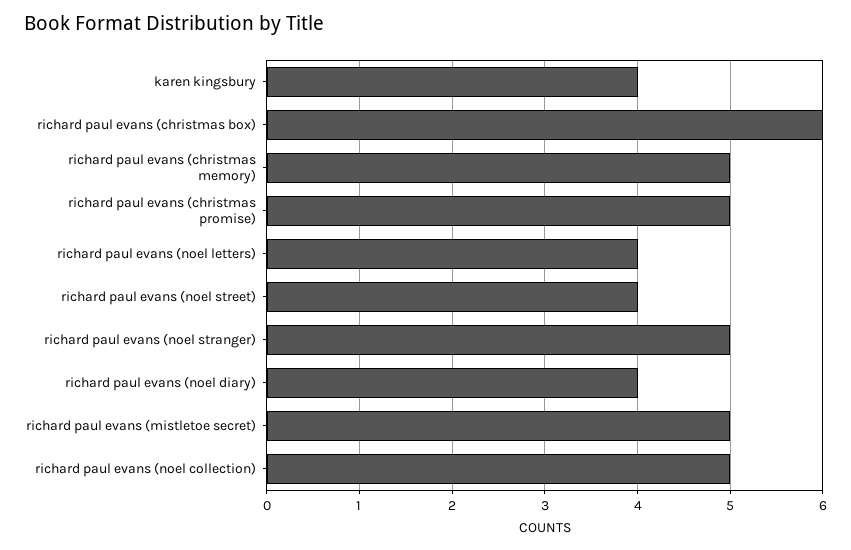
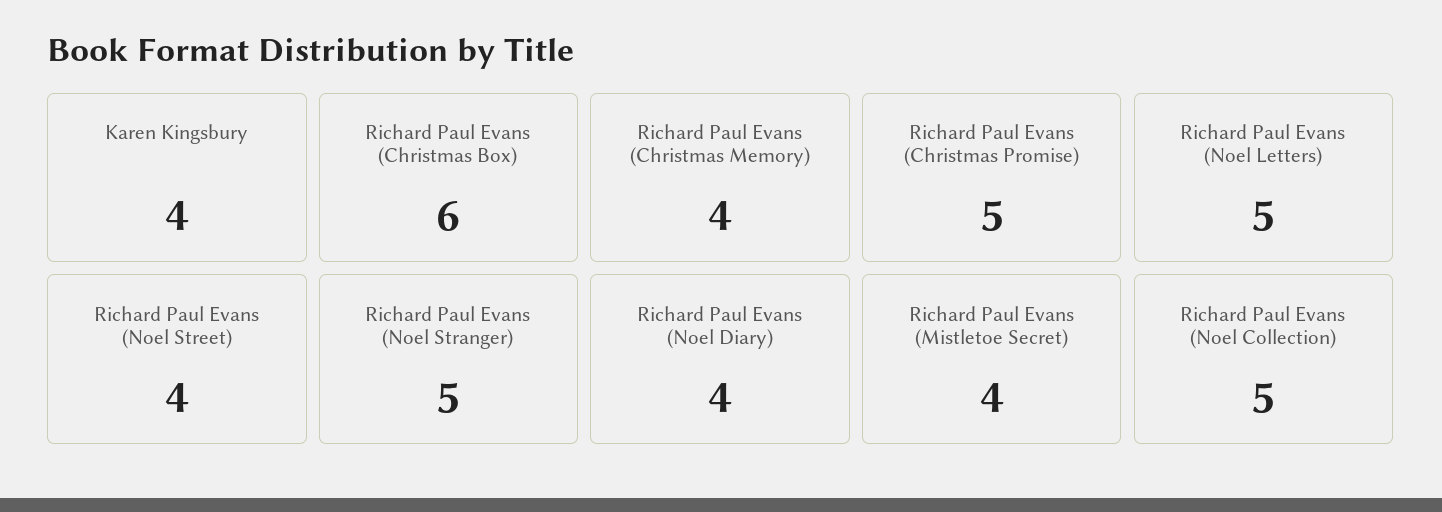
  {
    "karen kingsbury": 4,
    "richard paul evans (christmas box)": 6,
-   "richard paul evans (christmas memory)": 5,
+   "richard paul evans (christmas memory)": 4,
    "richard paul evans (christmas promise)": 5,
-   "richard paul evans (noel letters)": 4,
+   "richard paul evans (noel letters)": 5,
    "richard paul evans (noel street)": 4,
    "richard paul evans (noel stranger)": 5,
    "richard paul evans (noel diary)": 4,
-   "richard paul evans (mistletoe secret)": 5,
+   "richard paul evans (mistletoe secret)": 4,
    "richard paul evans (noel collection)": 5
  }

